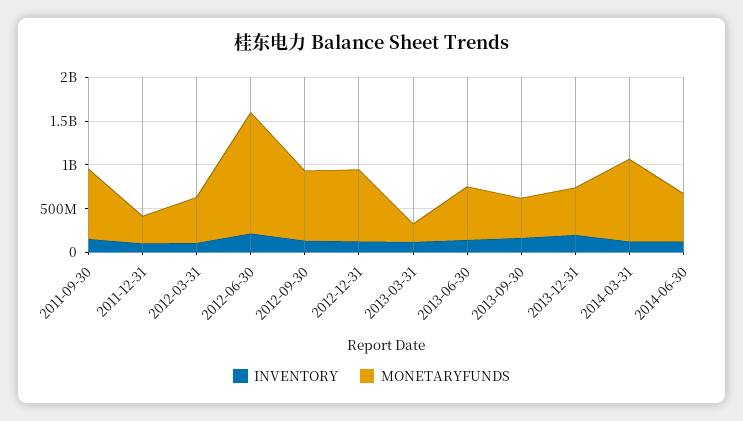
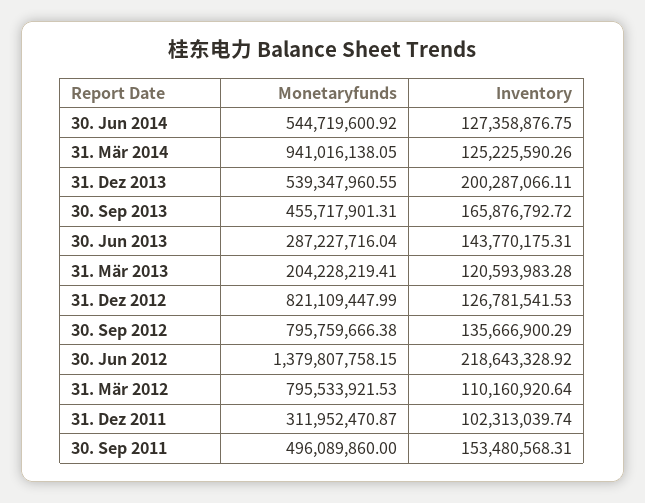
  {
    "INVENTORY": {
      "2011-09-30": 153480568.31,
      "2011-12-31": 102313039.74,
      "2012-03-31": 110160920.64,
      "2012-06-30": 218643328.92,
      "2012-09-30": 135666900.29,
      "2012-12-31": 126781541.53,
      "2013-03-31": 120593983.28,
      "2013-06-30": 143770175.31,
      "2013-09-30": 165876792.72,
      "2013-12-31": 200287066.11,
      "2014-03-31": 125225590.26,
      "2014-06-30": 127358876.75
    },
    "MONETARYFUNDS": {
-     "2011-09-30": 800000000,
+     "2011-09-30": 496089860,
      "2011-12-31": 311952470.87,
-     "2012-03-31": 500000000,
+     "2012-03-31": 795533921.53,
      "2012-06-30": 1379807758.15,
      "2012-09-30": 795759666.38,
      "2012-12-31": 821109447.99,
      "2013-03-31": 204228219.41,
-     "2013-06-30": 600000000,
+     "2013-06-30": 287227716.04,
      "2013-09-30": 455717901.31,
      "2013-12-31": 539347960.55,
      "2014-03-31": 941016138.05,
      "2014-06-30": 544719600.92
    }
  }

